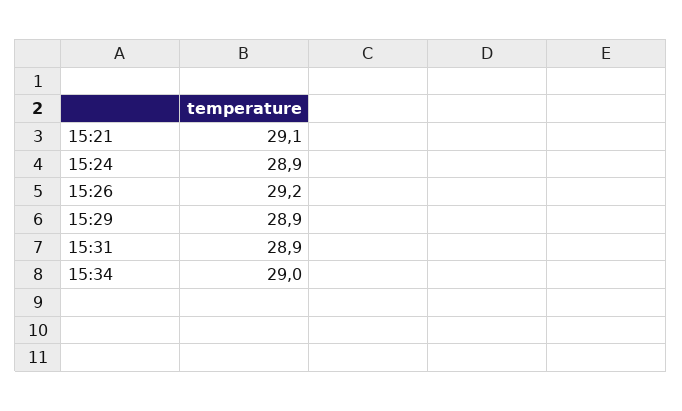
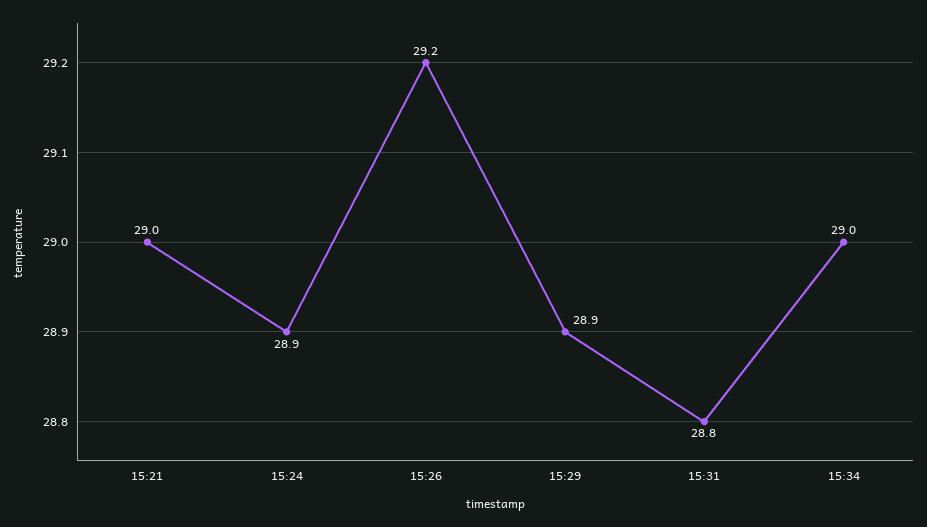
  {
-   "15:21": 29.1,
+   "15:21": 29,
    "15:24": 28.9,
    "15:26": 29.2,
    "15:29": 28.9,
-   "15:31": 28.9,
+   "15:31": 28.8,
    "15:34": 29
  }

